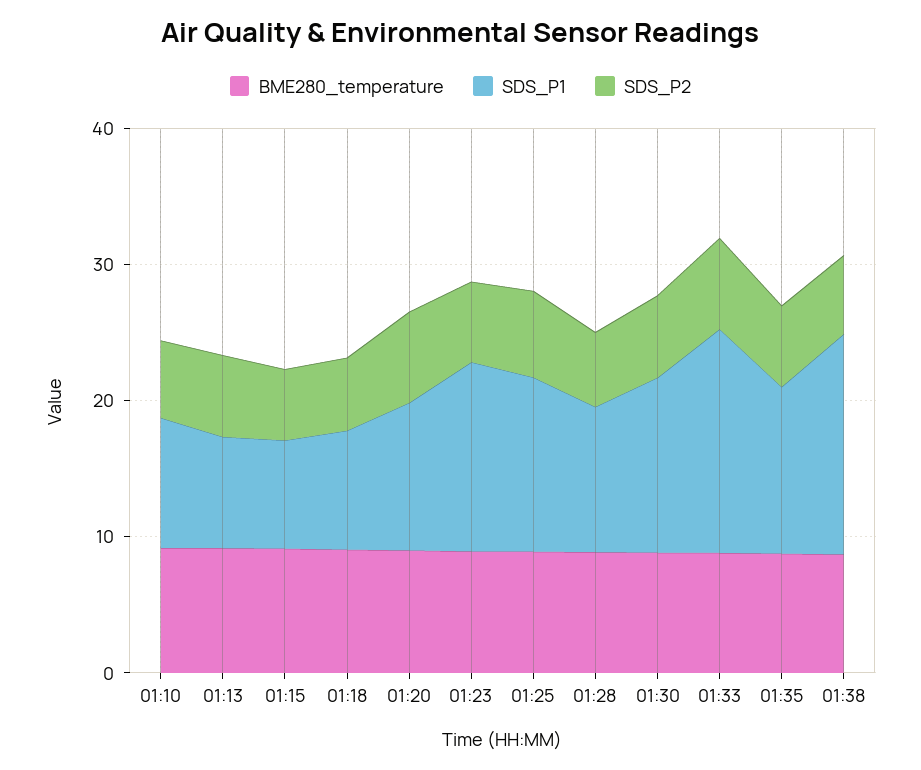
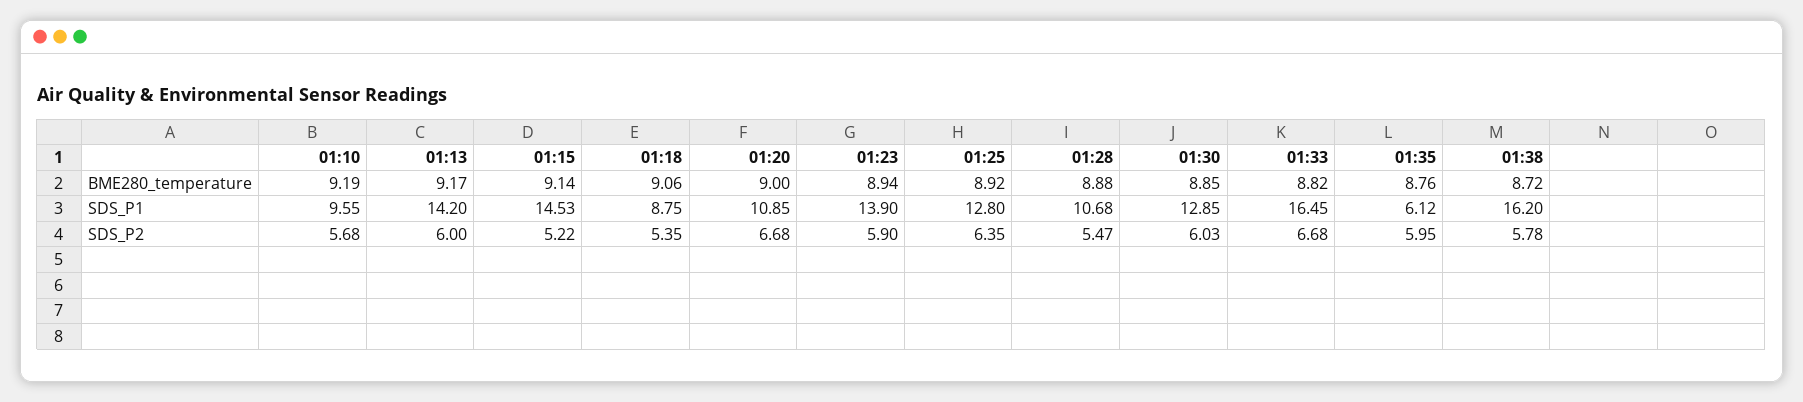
  {
    "BME280_temperature": {
      "01:10": 9.19,
      "01:13": 9.17,
      "01:15": 9.14,
      "01:18": 9.06,
      "01:20": 9,
      "01:23": 8.94,
      "01:25": 8.92,
      "01:28": 8.88,
      "01:30": 8.85,
      "01:33": 8.82,
      "01:35": 8.76,
      "01:38": 8.72
    },
    "SDS_P1": {
      "01:10": 9.55,
-     "01:13": 8,
+     "01:13": 14.2,
-     "01:15": 8,
+     "01:15": 14.53,
      "01:18": 8.75,
      "01:20": 10.85,
      "01:23": 13.9,
      "01:25": 12.8,
      "01:28": 10.68,
      "01:30": 12.85,
      "01:33": 16.45,
-     "01:35": 12,
+     "01:35": 6.12,
      "01:38": 16.2
    },
    "SDS_P2": {
      "01:10": 5.68,
      "01:13": 6,
      "01:15": 5.22,
      "01:18": 5.35,
      "01:20": 6.68,
      "01:23": 5.9,
      "01:25": 6.35,
      "01:28": 5.47,
      "01:30": 6.03,
      "01:33": 6.68,
      "01:35": 5.95,
      "01:38": 5.78
    }
  }

